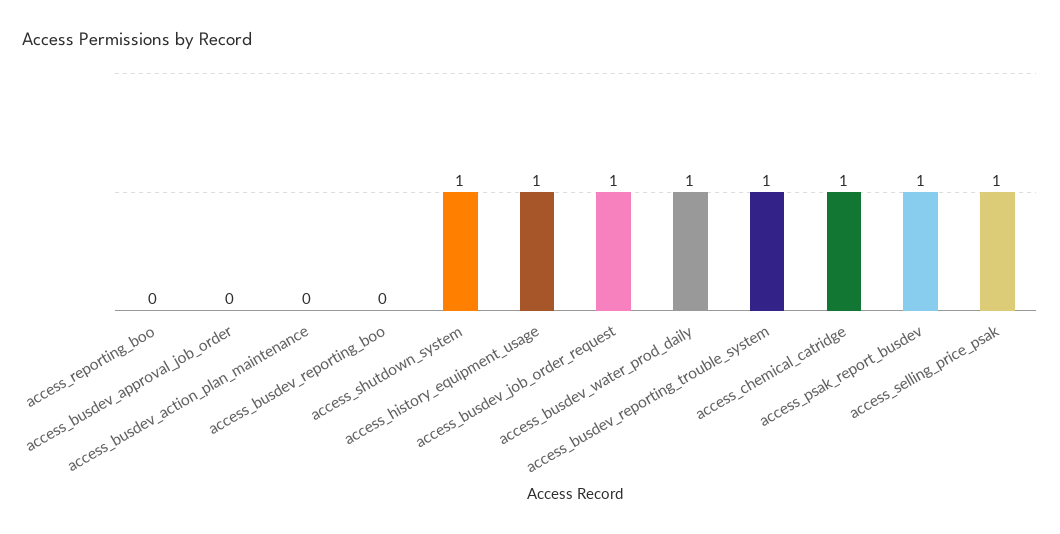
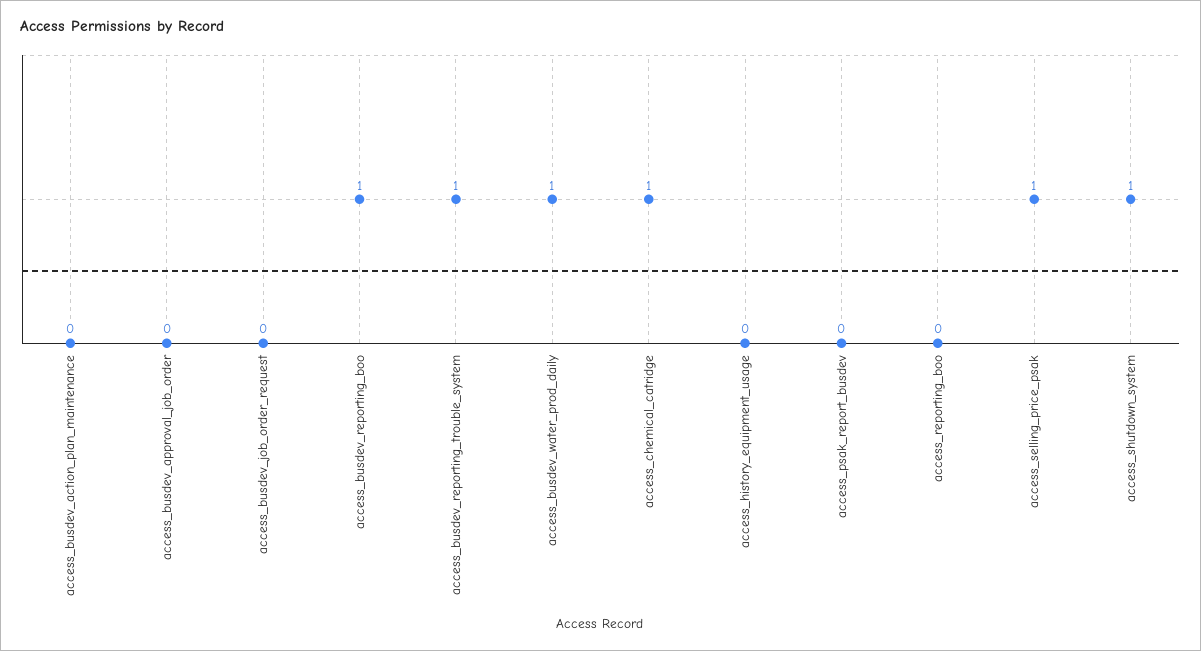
  {
    "access_reporting_boo": 0,
    "access_busdev_approval_job_order": 0,
    "access_busdev_action_plan_maintenance": 0,
-   "access_busdev_reporting_boo": 0,
+   "access_busdev_reporting_boo": 1,
    "access_shutdown_system": 1,
-   "access_history_equipment_usage": 1,
+   "access_history_equipment_usage": 0,
-   "access_busdev_job_order_request": 1,
+   "access_busdev_job_order_request": 0,
    "access_busdev_water_prod_daily": 1,
    "access_busdev_reporting_trouble_system": 1,
    "access_chemical_catridge": 1,
-   "access_psak_report_busdev": 1,
+   "access_psak_report_busdev": 0,
    "access_selling_price_psak": 1
  }

